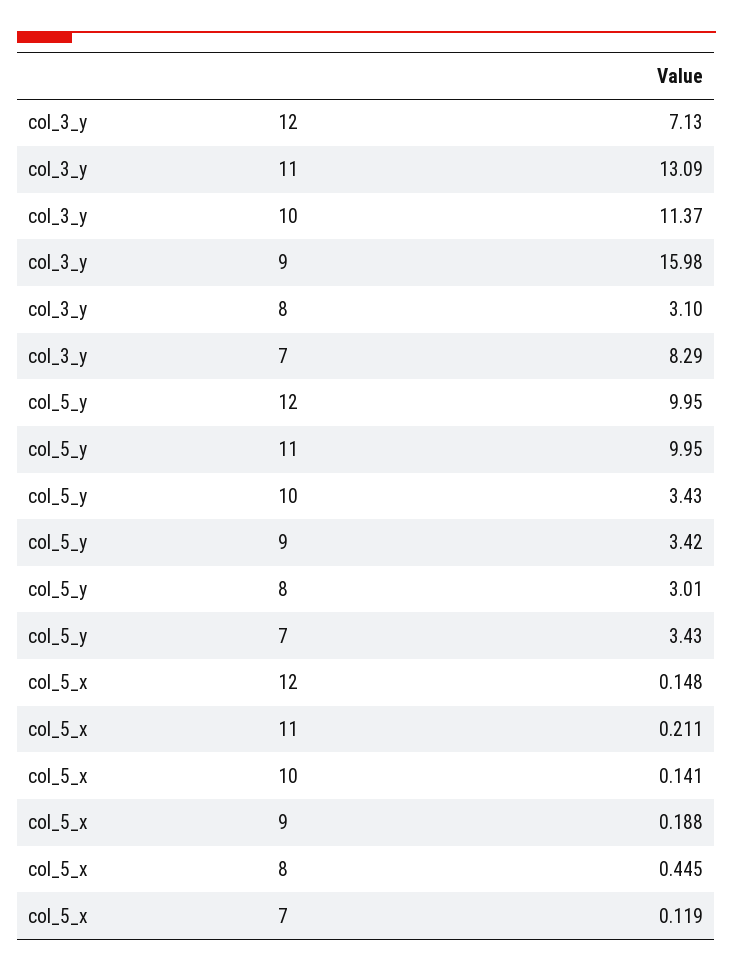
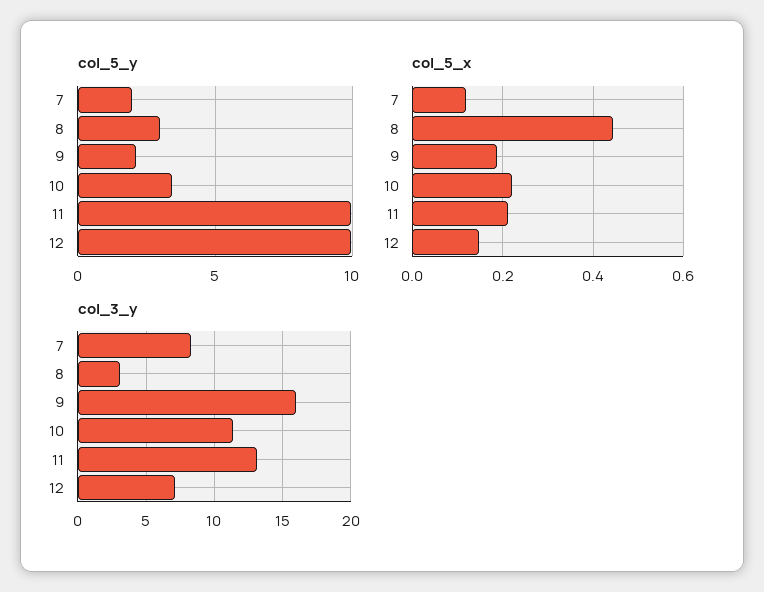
  {
    "col_3_y": {
      "12": 7.13,
      "11": 13.09,
      "10": 11.37,
      "9": 15.98,
      "8": 3.1,
      "7": 8.29
    },
    "col_5_y": {
      "12": 9.95,
      "11": 9.95,
      "10": 3.43,
-     "9": 3.42,
+     "9": 2,
      "8": 3.01,
-     "7": 3.43
+     "7": 2
    },
    "col_5_x": {
      "12": 0.148,
      "11": 0.211,
-     "10": 0.141,
+     "10": 0.22,
      "9": 0.188,
      "8": 0.445,
      "7": 0.119
    }
  }

